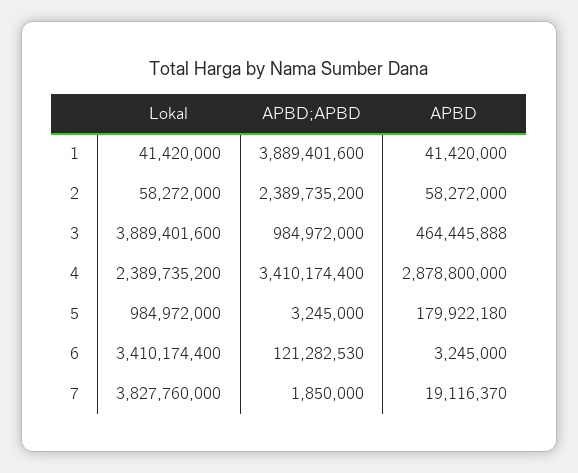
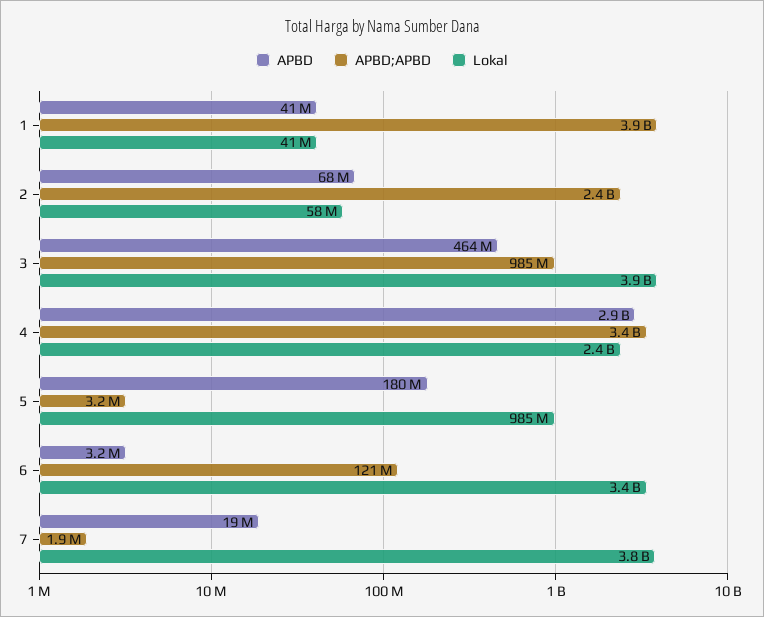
  {
    "Lokal": {
      "1": 41420000,
      "2": 58272000,
      "3": 3889401600,
      "4": 2389735200,
      "5": 984972000,
      "6": 3410174400,
      "7": 3827760000
    },
    "APBD;APBD": {
      "1": 3889401600,
      "2": 2389735200,
      "3": 984972000,
      "4": 3410174400,
      "5": 3245000,
      "6": 121282530,
      "7": 1850000
    },
    "APBD": {
      "1": 41420000,
-     "2": 58272000,
+     "2": 68000000,
      "3": 464445888,
      "4": 2878800000,
      "5": 179922180,
      "6": 3245000,
      "7": 19116370
    }
  }

